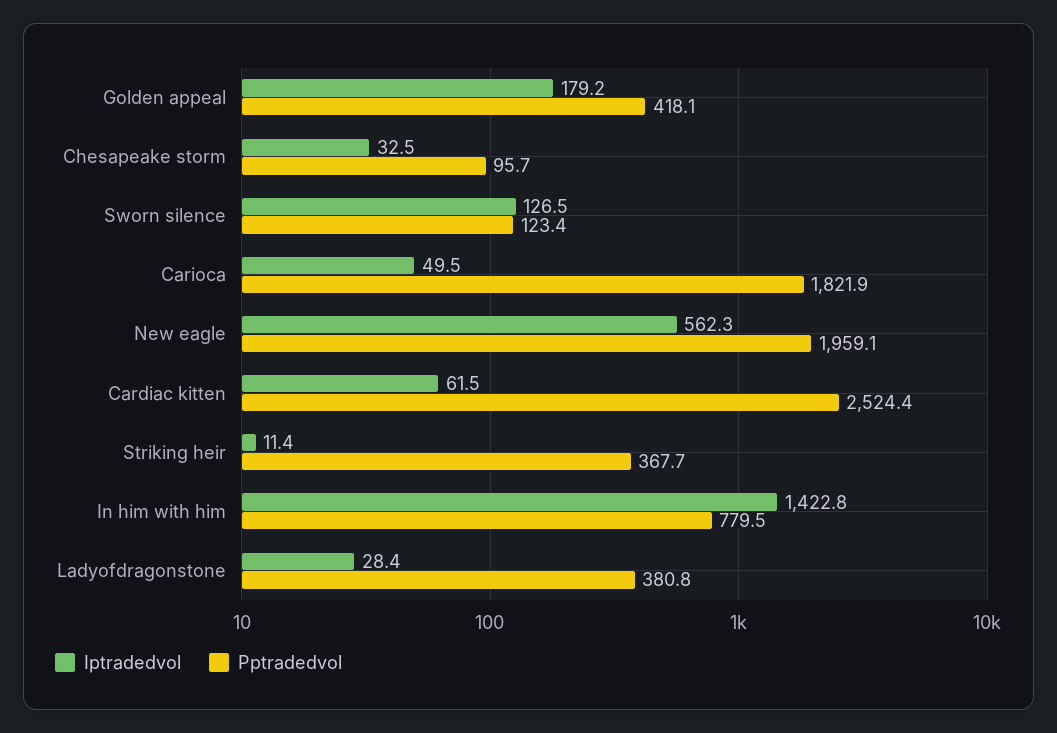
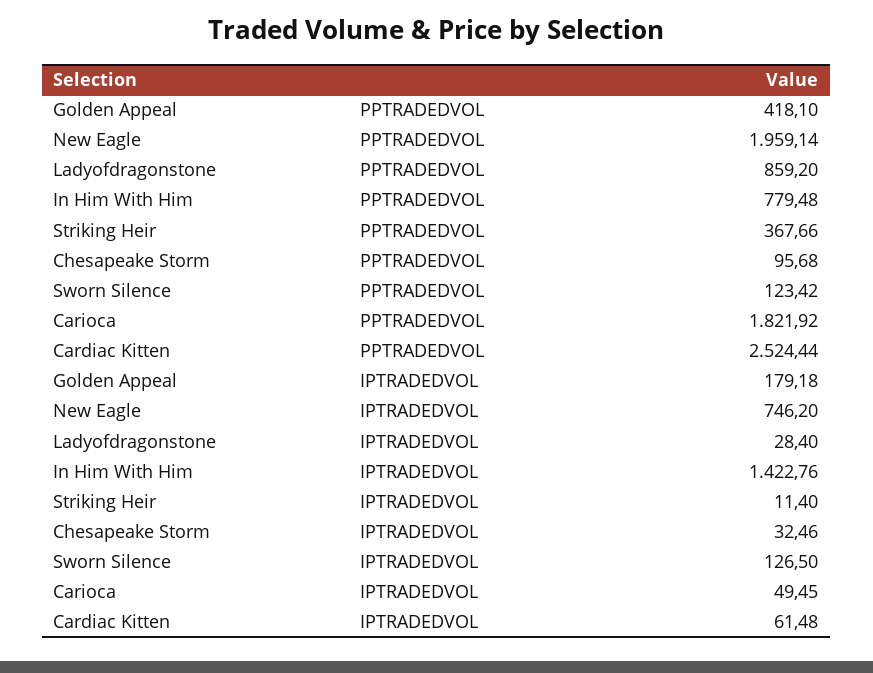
  {
    "Iptradedvol": {
      "Golden appeal": 179.18,
      "Chesapeake storm": 32.46,
      "Sworn silence": 126.5,
      "Carioca": 49.45,
-     "New eagle": 562.3,
+     "New eagle": 746.2,
      "Cardiac kitten": 61.48,
      "Striking heir": 11.4,
      "In him with him": 1422.76,
      "Ladyofdragonstone": 28.4
    },
    "Pptradedvol": {
      "Golden appeal": 418.1,
      "Chesapeake storm": 95.68,
      "Sworn silence": 123.42,
      "Carioca": 1821.92,
      "New eagle": 1959.14,
      "Cardiac kitten": 2524.44,
      "Striking heir": 367.66,
      "In him with him": 779.48,
-     "Ladyofdragonstone": 380.8
+     "Ladyofdragonstone": 859.2
    }
  }

